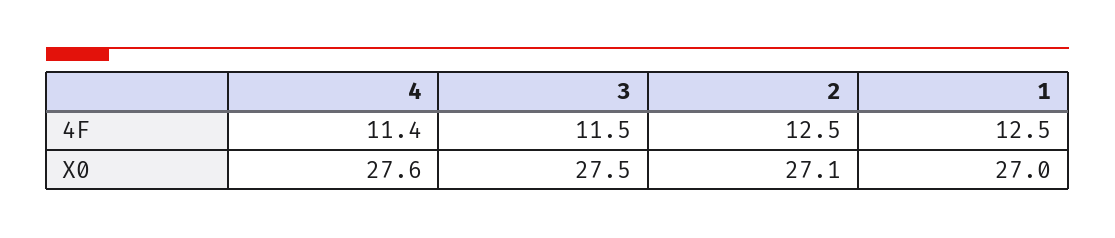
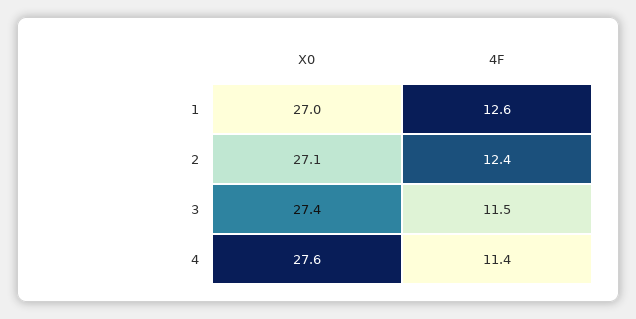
  {
    "4": {
      "4F": 11.4,
      "X0": 27.6
    },
    "3": {
      "4F": 11.5,
-     "X0": 27.5
+     "X0": 27.4
    },
    "2": {
-     "4F": 12.5,
+     "4F": 12.4,
      "X0": 27.1
    },
    "1": {
-     "4F": 12.5,
+     "4F": 12.6,
      "X0": 27
    }
  }

